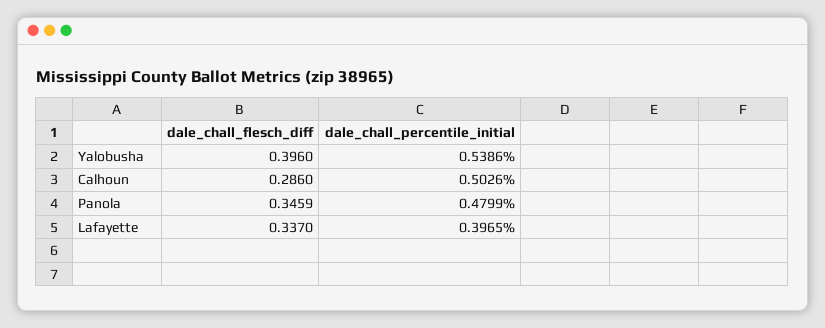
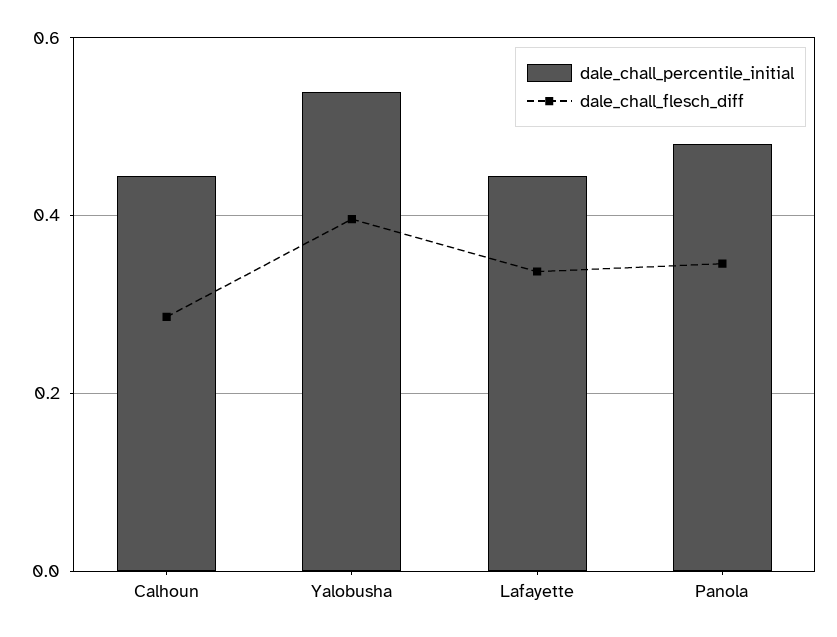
  {
    "dale_chall_flesch_diff": {
      "Yalobusha": 0.396,
      "Calhoun": 0.286,
      "Panola": 0.3459,
      "Lafayette": 0.337
    },
    "dale_chall_percentile_initial": {
      "Yalobusha": 0.5386,
-     "Calhoun": 0.5026,
+     "Calhoun": 0.44,
      "Panola": 0.4799,
-     "Lafayette": 0.3965
+     "Lafayette": 0.44
    }
  }

